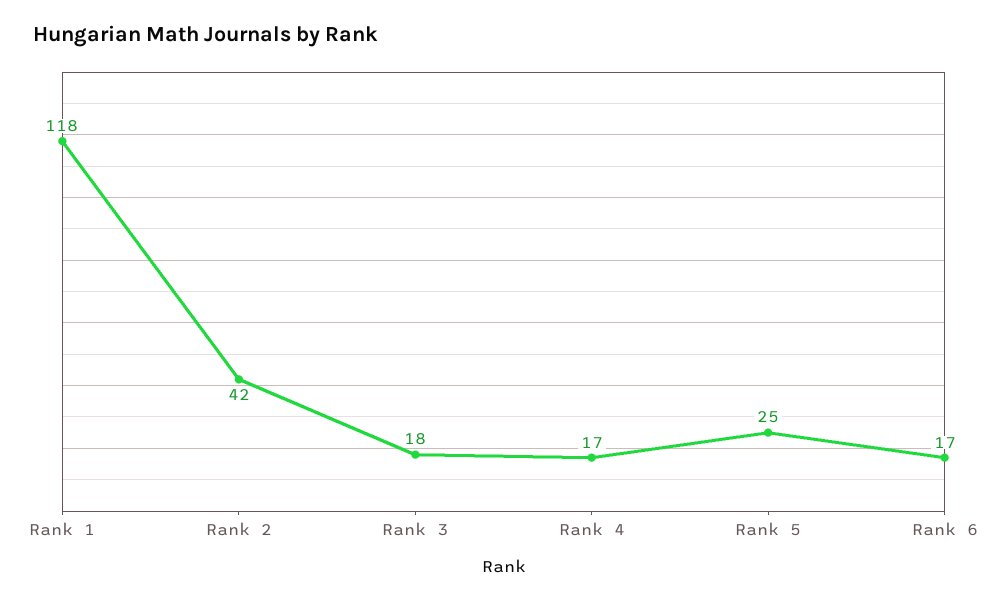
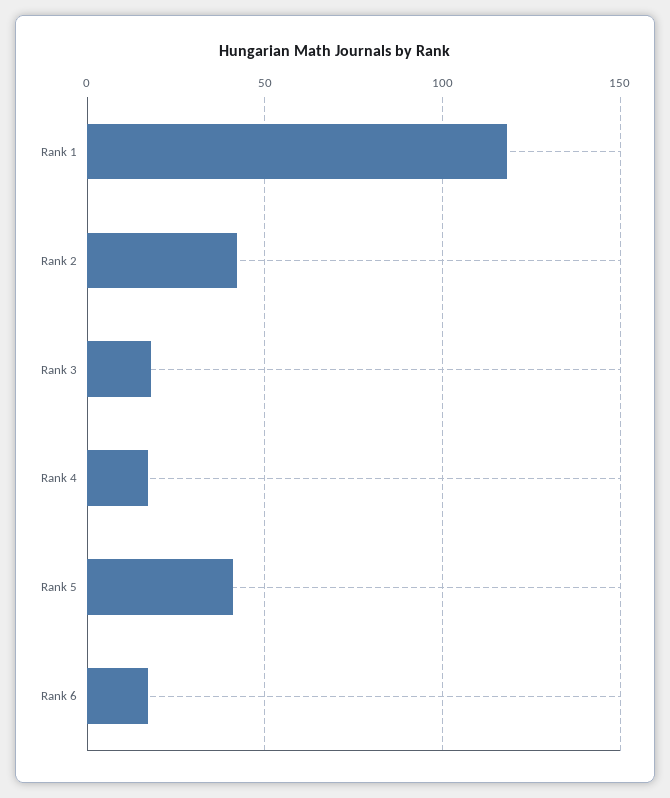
  {
    "Rank 1": 118,
    "Rank 2": 42,
    "Rank 3": 18,
    "Rank 4": 17,
-   "Rank 5": 25,
+   "Rank 5": 40,
    "Rank 6": 17
  }

